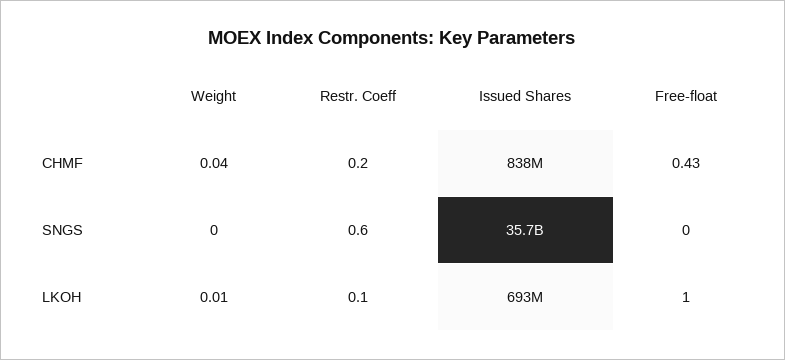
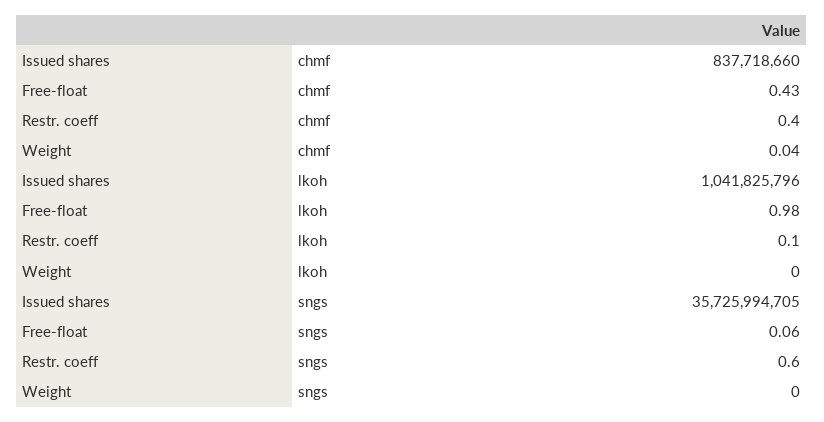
  {
    "Weight": {
      "CHMF": 0.04,
      "SNGS": 0,
-     "LKOH": 0.01
+     "LKOH": 0
    },
    "Restr. Coeff": {
-     "CHMF": 0.2,
+     "CHMF": 0.4,
      "SNGS": 0.6,
      "LKOH": 0.1
    },
    "Issued Shares": {
      "CHMF": 837718660,
      "SNGS": 35725994705,
-     "LKOH": 693000000
+     "LKOH": 1041825796
    },
    "Free-float": {
      "CHMF": 0.43,
-     "SNGS": 0,
+     "SNGS": 0.06,
-     "LKOH": 1
+     "LKOH": 0.98
    }
  }

